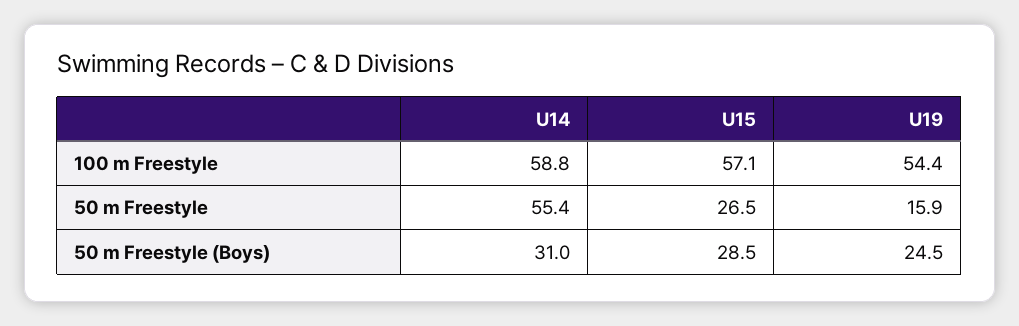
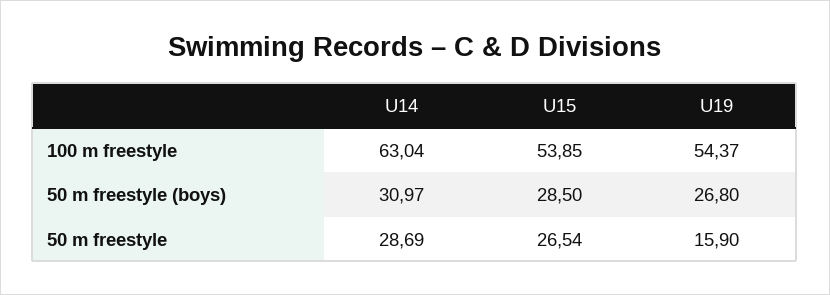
  {
    "U14": {
-     "100 m Freestyle": 58.8,
+     "100 m Freestyle": 63.04,
-     "50 m Freestyle": 55.4,
+     "50 m Freestyle": 28.69,
      "50 m Freestyle (Boys)": 30.97
    },
    "U15": {
-     "100 m Freestyle": 57.1,
+     "100 m Freestyle": 53.85,
      "50 m Freestyle": 26.54,
      "50 m Freestyle (Boys)": 28.5
    },
    "U19": {
      "100 m Freestyle": 54.37,
      "50 m Freestyle": 15.9,
-     "50 m Freestyle (Boys)": 24.5
+     "50 m Freestyle (Boys)": 26.8
    }
  }

